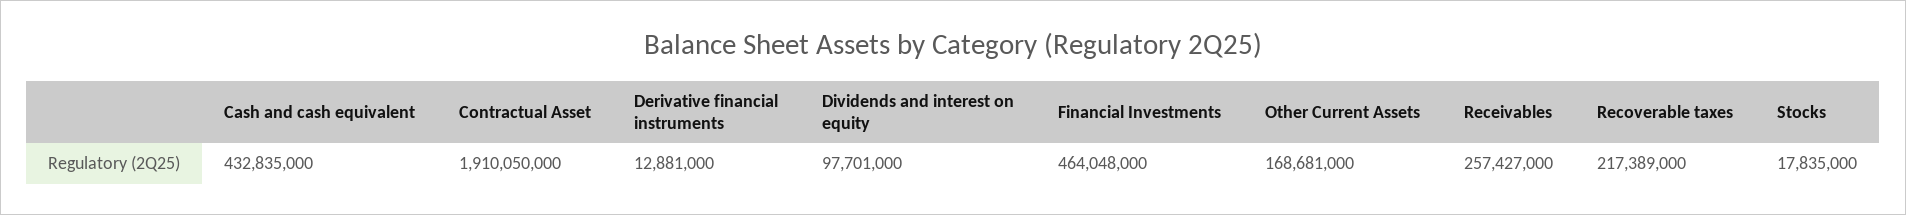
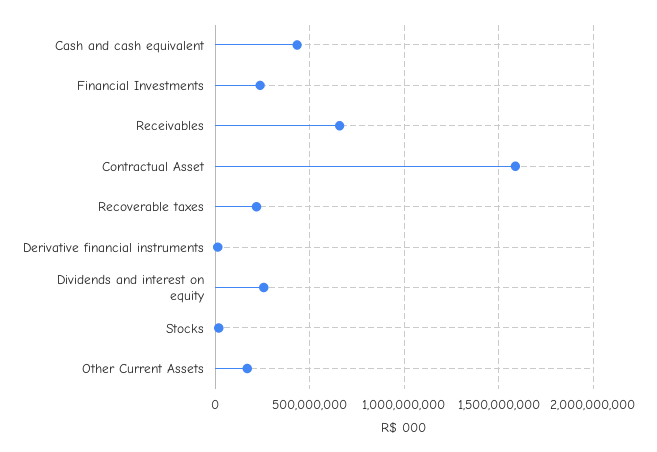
  {
    "Cash and cash equivalent": 432835000,
-   "Contractual Asset": 1910050000,
+   "Contractual Asset": 1600000000,
    "Derivative financial instruments": 12881000,
-   "Dividends and interest on equity": 97701000,
+   "Dividends and interest on equity": 250000000,
-   "Financial Investments": 464048000,
+   "Financial Investments": 250000000,
    "Other Current Assets": 168681000,
-   "Receivables": 257427000,
+   "Receivables": 650000000,
    "Recoverable taxes": 217389000,
    "Stocks": 17835000
  }

